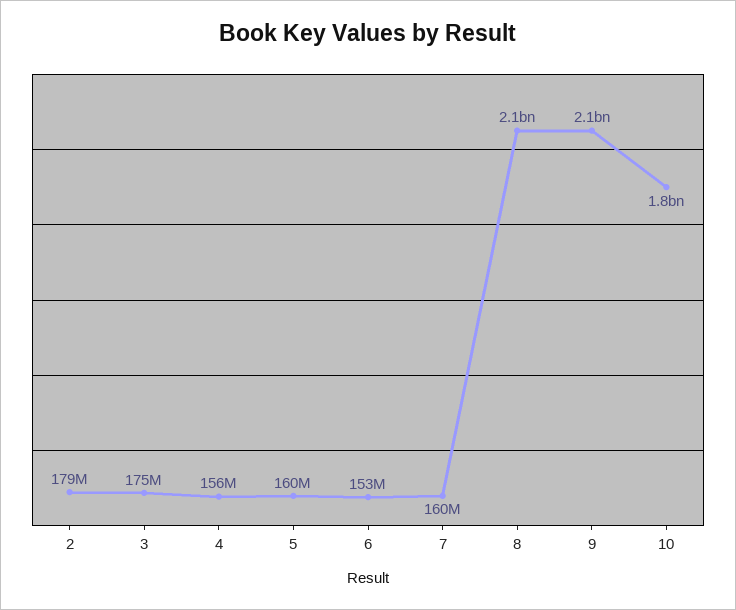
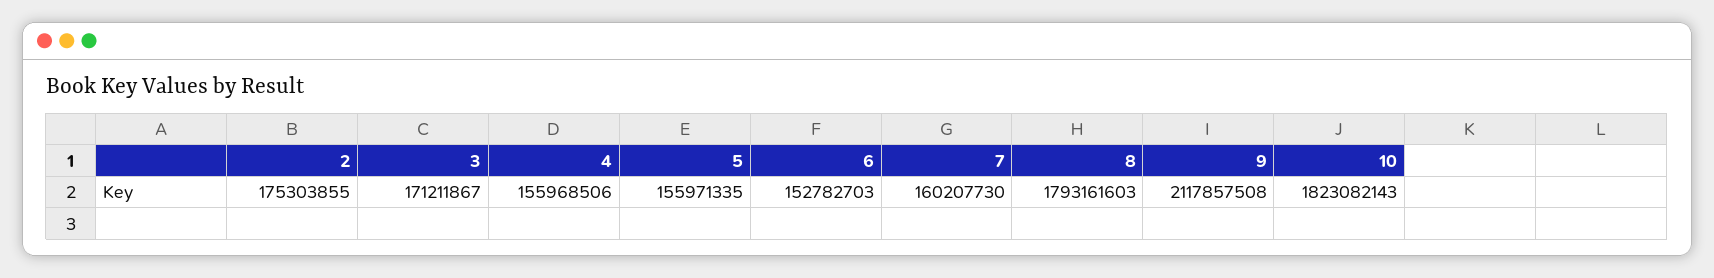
  {
-   "2": 179000000,
+   "2": 175303855,
-   "3": 175000000,
+   "3": 171211867,
    "4": 155968506,
-   "5": 160000000,
+   "5": 155971335,
    "6": 152782703,
    "7": 160207730,
-   "8": 2100000000,
+   "8": 1793161603,
    "9": 2117857508,
    "10": 1823082143
  }

